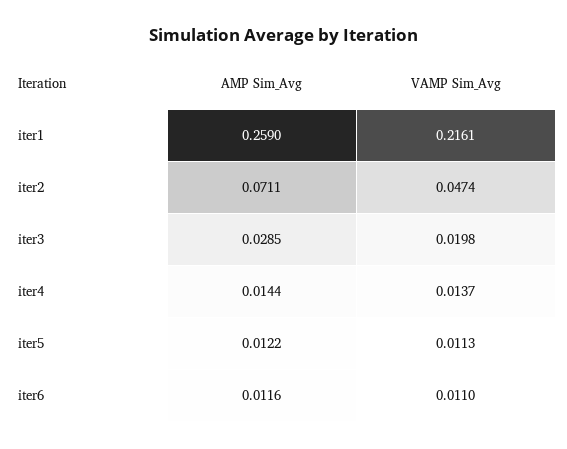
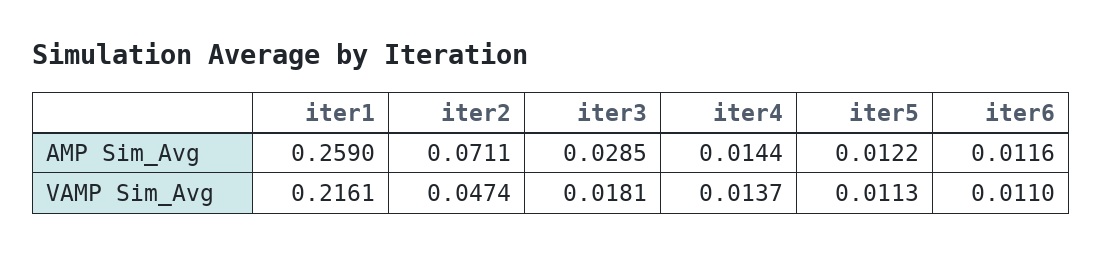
  {
    "AMP Sim_Avg": {
      "iter1": 0.259,
      "iter2": 0.0711,
      "iter3": 0.0285,
      "iter4": 0.0144,
      "iter5": 0.0122,
      "iter6": 0.0116
    },
    "VAMP Sim_Avg": {
      "iter1": 0.2161,
      "iter2": 0.0474,
-     "iter3": 0.0198,
+     "iter3": 0.0181,
      "iter4": 0.0137,
      "iter5": 0.0113,
      "iter6": 0.011
    }
  }

